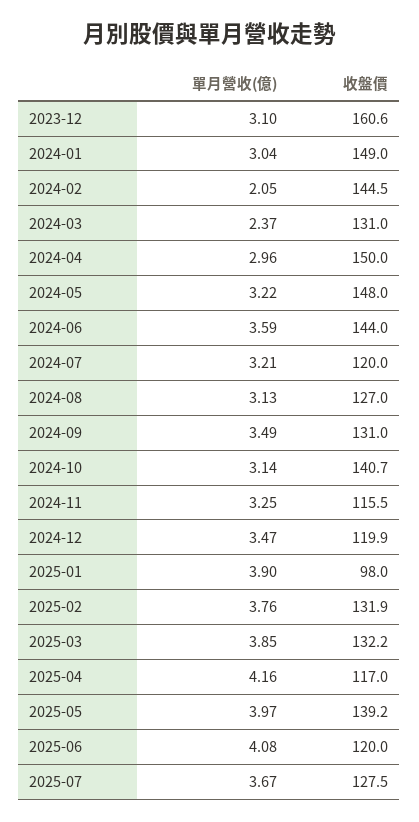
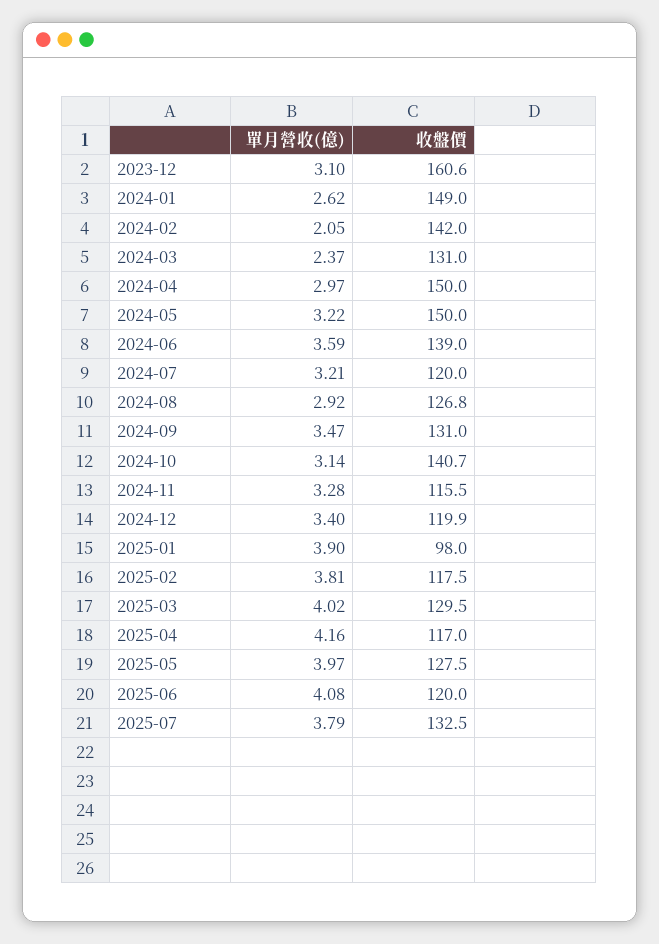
  {
    "單月營收(億)": {
      "2023-12": 3.1,
-     "2024-01": 3.04,
+     "2024-01": 2.62,
      "2024-02": 2.05,
      "2024-03": 2.37,
-     "2024-04": 2.96,
+     "2024-04": 2.97,
      "2024-05": 3.22,
      "2024-06": 3.59,
      "2024-07": 3.21,
-     "2024-08": 3.13,
+     "2024-08": 2.92,
-     "2024-09": 3.49,
+     "2024-09": 3.47,
      "2024-10": 3.14,
-     "2024-11": 3.25,
+     "2024-11": 3.28,
-     "2024-12": 3.47,
+     "2024-12": 3.4,
      "2025-01": 3.9,
-     "2025-02": 3.76,
+     "2025-02": 3.81,
-     "2025-03": 3.85,
+     "2025-03": 4.02,
      "2025-04": 4.16,
      "2025-05": 3.97,
      "2025-06": 4.08,
-     "2025-07": 3.67
+     "2025-07": 3.79
    },
    "收盤價": {
      "2023-12": 160.6,
      "2024-01": 149,
-     "2024-02": 144.5,
+     "2024-02": 142,
      "2024-03": 131,
      "2024-04": 150,
-     "2024-05": 148,
+     "2024-05": 150,
-     "2024-06": 144,
+     "2024-06": 139,
      "2024-07": 120,
-     "2024-08": 127,
+     "2024-08": 126.8,
      "2024-09": 131,
      "2024-10": 140.7,
      "2024-11": 115.5,
      "2024-12": 119.9,
      "2025-01": 98,
-     "2025-02": 131.9,
+     "2025-02": 117.5,
-     "2025-03": 132.2,
+     "2025-03": 129.5,
      "2025-04": 117,
-     "2025-05": 139.2,
+     "2025-05": 127.5,
      "2025-06": 120,
-     "2025-07": 127.5
+     "2025-07": 132.5
    }
  }

